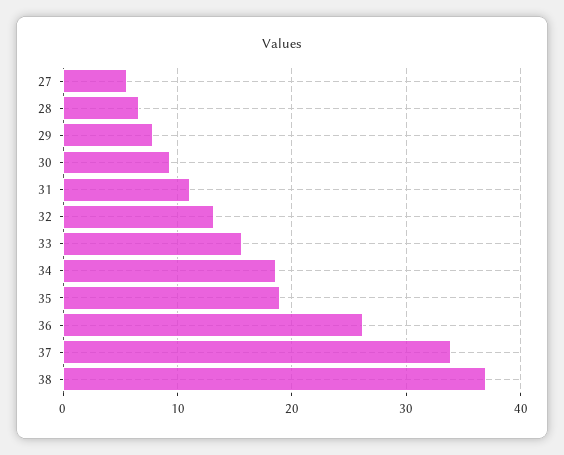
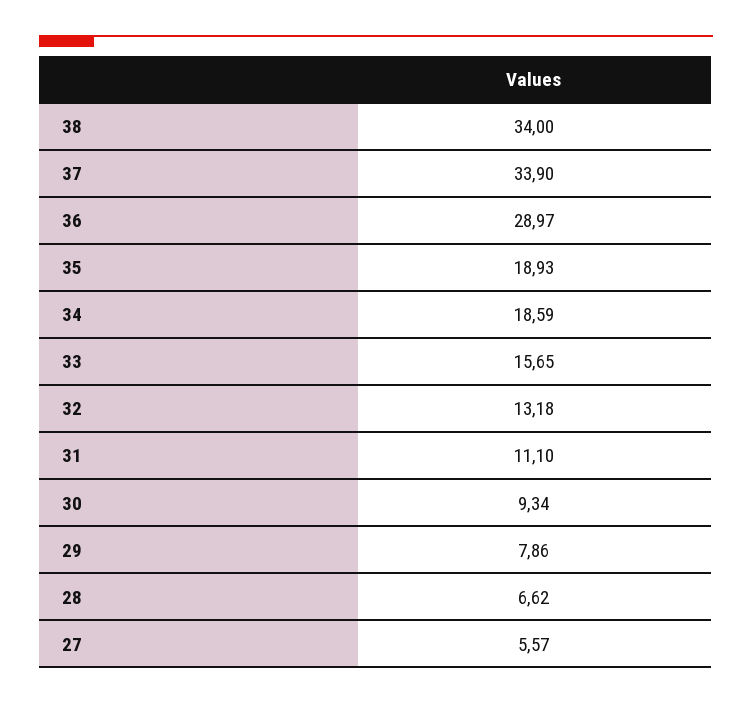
  {
    "27": 5.57,
    "28": 6.62,
    "29": 7.86,
    "30": 9.34,
    "31": 11.1,
    "32": 13.18,
    "33": 15.65,
    "34": 18.59,
    "35": 18.93,
-   "36": 26,
+   "36": 28.97,
    "37": 33.9,
-   "38": 37
+   "38": 34
  }

